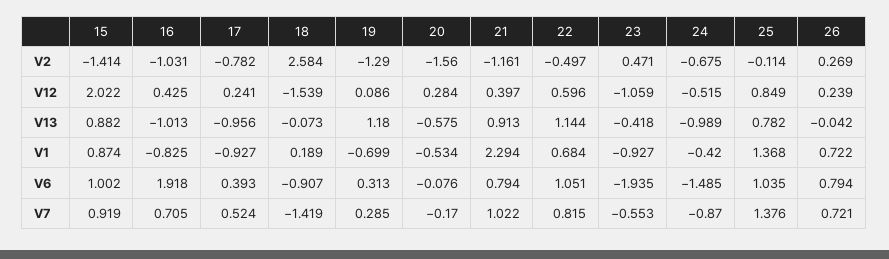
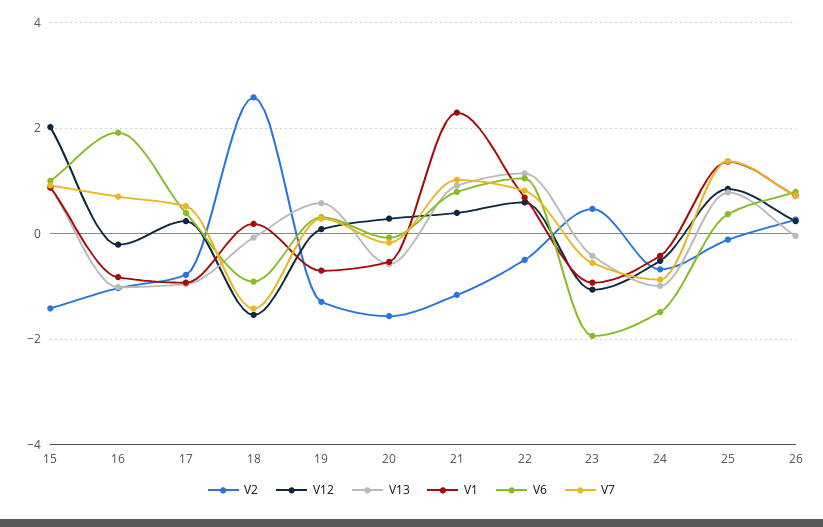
  {
    "V2": {
      "15": -1.414,
      "16": -1.031,
      "17": -0.782,
      "18": 2.584,
      "19": -1.29,
      "20": -1.56,
      "21": -1.161,
      "22": -0.497,
      "23": 0.471,
      "24": -0.675,
      "25": -0.114,
      "26": 0.269
    },
    "V12": {
      "15": 2.022,
-     "16": 0.425,
+     "16": -0.2,
      "17": 0.241,
      "18": -1.539,
      "19": 0.086,
      "20": 0.284,
      "21": 0.397,
      "22": 0.596,
      "23": -1.059,
      "24": -0.515,
      "25": 0.849,
      "26": 0.239
    },
    "V13": {
      "15": 0.882,
      "16": -1.013,
      "17": -0.956,
      "18": -0.073,
-     "19": 1.18,
+     "19": 0.6,
      "20": -0.575,
      "21": 0.913,
      "22": 1.144,
      "23": -0.418,
      "24": -0.989,
      "25": 0.782,
      "26": -0.042
    },
    "V1": {
      "15": 0.874,
      "16": -0.825,
      "17": -0.927,
      "18": 0.189,
      "19": -0.699,
      "20": -0.534,
      "21": 2.294,
      "22": 0.684,
      "23": -0.927,
      "24": -0.42,
      "25": 1.368,
      "26": 0.722
    },
    "V6": {
      "15": 1.002,
      "16": 1.918,
      "17": 0.393,
      "18": -0.907,
      "19": 0.313,
      "20": -0.076,
      "21": 0.794,
      "22": 1.051,
      "23": -1.935,
      "24": -1.485,
-     "25": 1.035,
+     "25": 0.4,
      "26": 0.794
    },
    "V7": {
      "15": 0.919,
      "16": 0.705,
      "17": 0.524,
      "18": -1.419,
      "19": 0.285,
      "20": -0.17,
      "21": 1.022,
      "22": 0.815,
      "23": -0.553,
      "24": -0.87,
      "25": 1.376,
      "26": 0.721
    }
  }

